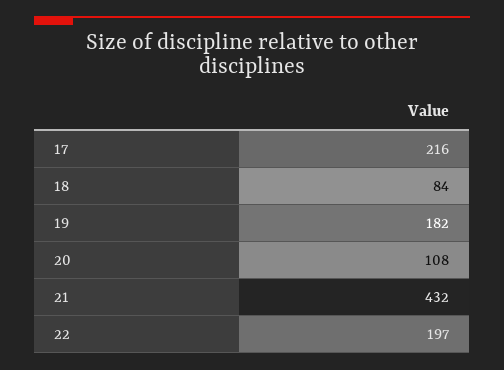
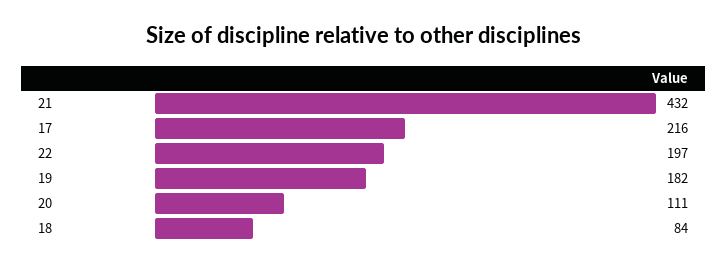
  {
    "17": 216,
    "18": 84,
    "19": 182,
-   "20": 108,
+   "20": 111,
    "21": 432,
    "22": 197
  }

